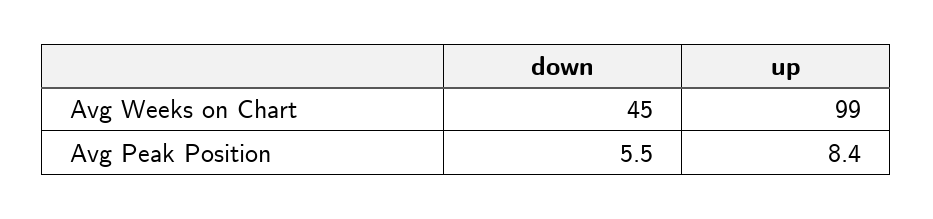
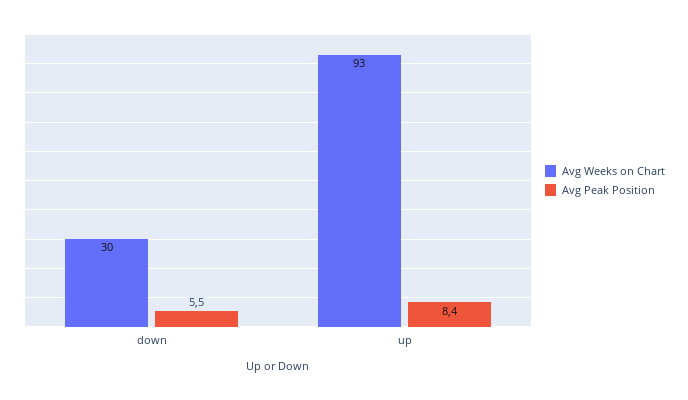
  {
    "Avg Weeks on Chart": {
-     "down": 45,
+     "down": 30,
-     "up": 99
+     "up": 93
    },
    "Avg Peak Position": {
      "down": 5.5,
      "up": 8.4
    }
  }

